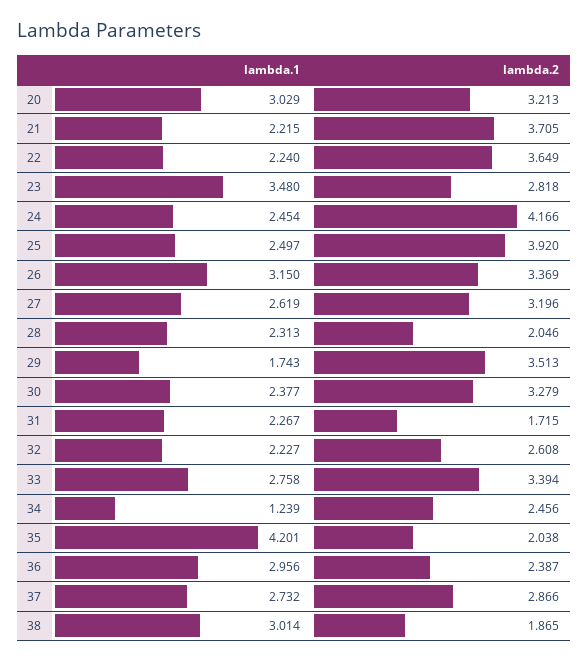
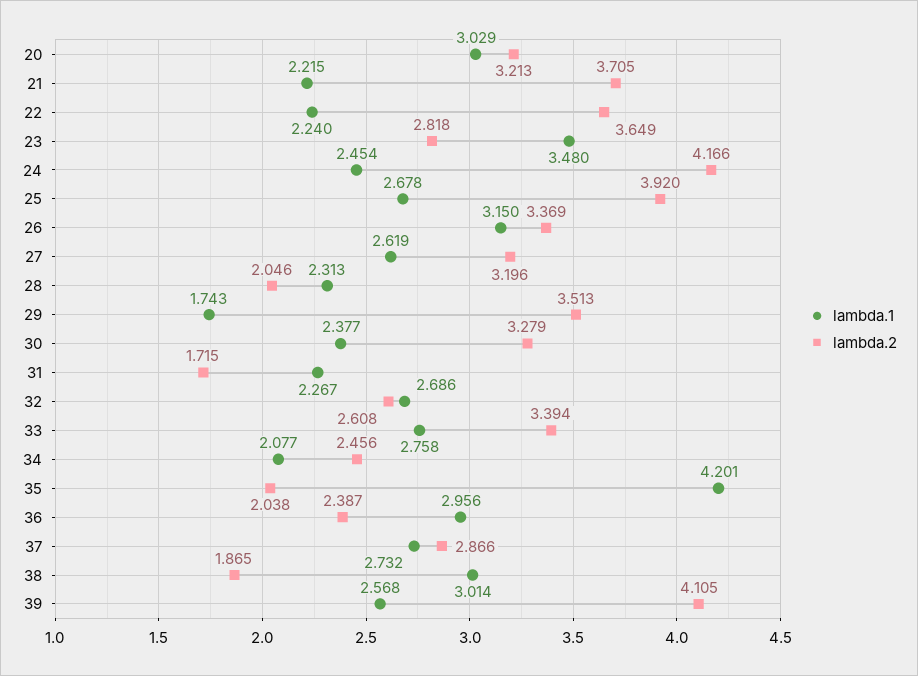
  {
    "lambda.1": {
      "20": 3.029,
      "21": 2.215,
      "22": 2.24,
      "23": 3.48,
      "24": 2.454,
-     "25": 2.497,
+     "25": 2.678,
      "26": 3.15,
      "27": 2.619,
      "28": 2.313,
      "29": 1.743,
      "30": 2.377,
      "31": 2.267,
-     "32": 2.227,
+     "32": 2.686,
      "33": 2.758,
-     "34": 1.239,
+     "34": 2.077,
      "35": 4.201,
      "36": 2.956,
      "37": 2.732,
-     "38": 3.014
+     "38": 3.014,
+     "39": 2.568
    },
    "lambda.2": {
      "20": 3.213,
      "21": 3.705,
      "22": 3.649,
      "23": 2.818,
      "24": 4.166,
      "25": 3.92,
      "26": 3.369,
      "27": 3.196,
      "28": 2.046,
      "29": 3.513,
      "30": 3.279,
      "31": 1.715,
      "32": 2.608,
      "33": 3.394,
      "34": 2.456,
      "35": 2.038,
      "36": 2.387,
      "37": 2.866,
-     "38": 1.865
+     "38": 1.865,
+     "39": 4.105
    }
  }

